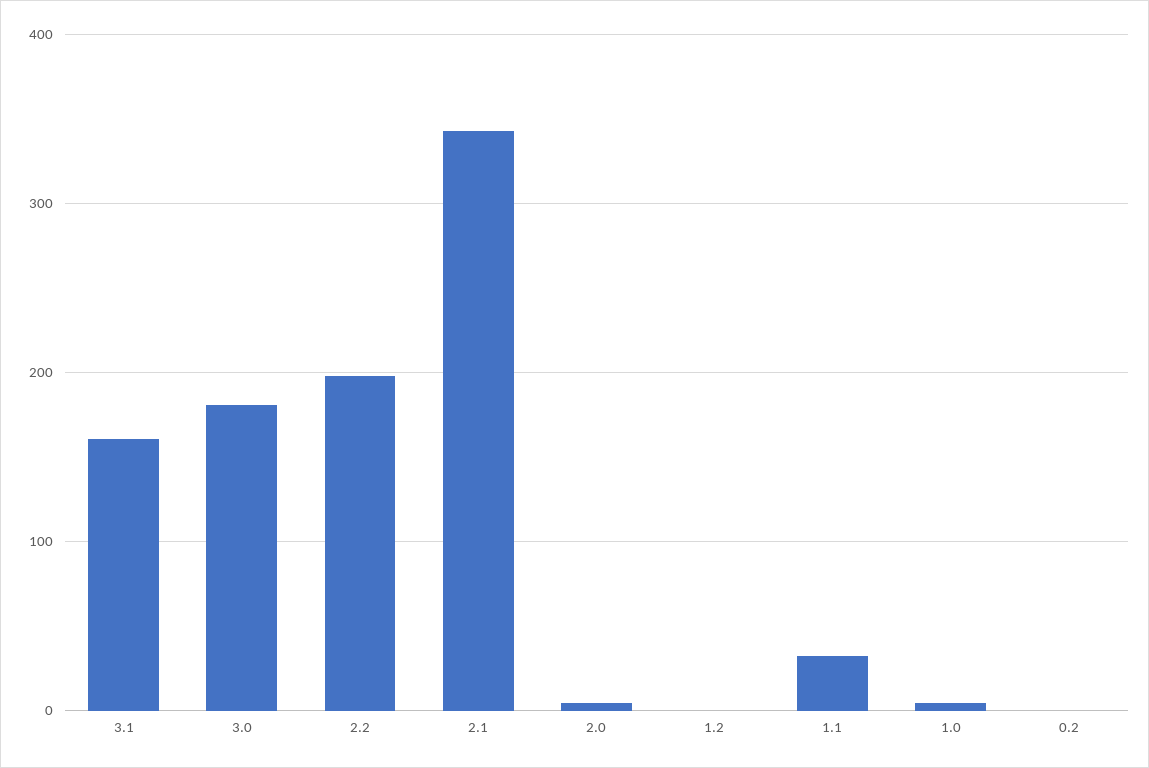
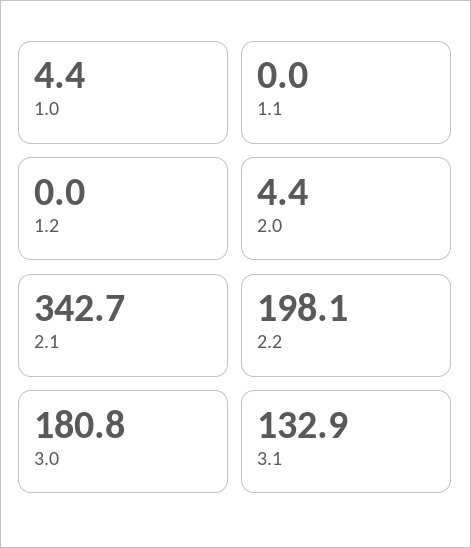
  {
-   "3.1": 160,
+   "3.1": 132.9,
    "3.0": 180.8,
    "2.2": 198.1,
    "2.1": 342.7,
    "2.0": 4.4,
    "1.2": 0,
-   "1.1": 30,
+   "1.1": 0,
-   "1.0": 4.4,
+   "1.0": 4.4
-   "0.2": 0
  }

